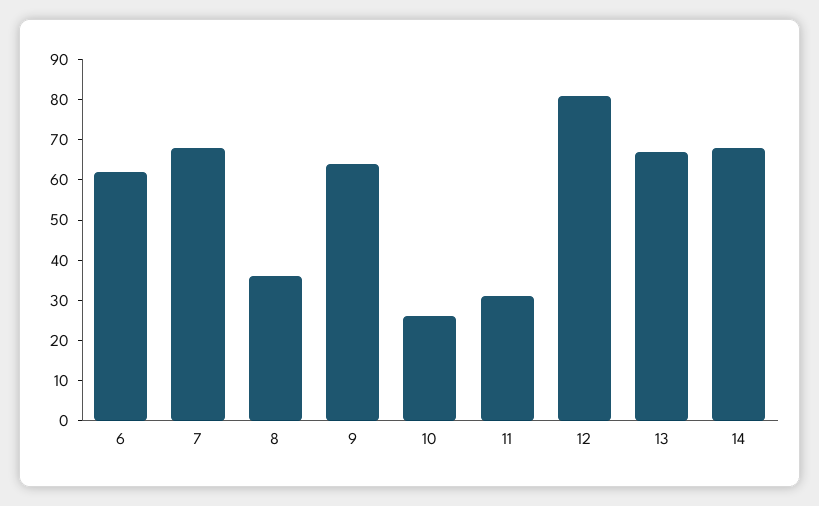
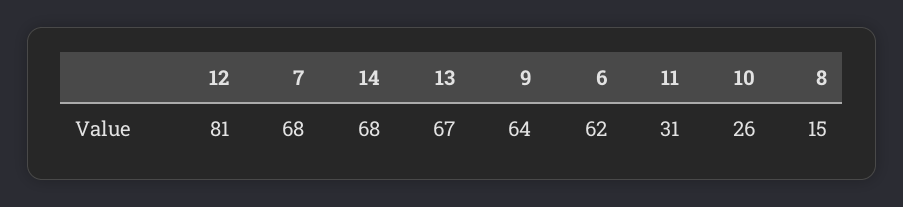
  {
    "6": 62,
    "7": 68,
-   "8": 35,
+   "8": 15,
    "9": 64,
    "10": 26,
    "11": 31,
    "12": 81,
    "13": 67,
    "14": 68
  }

